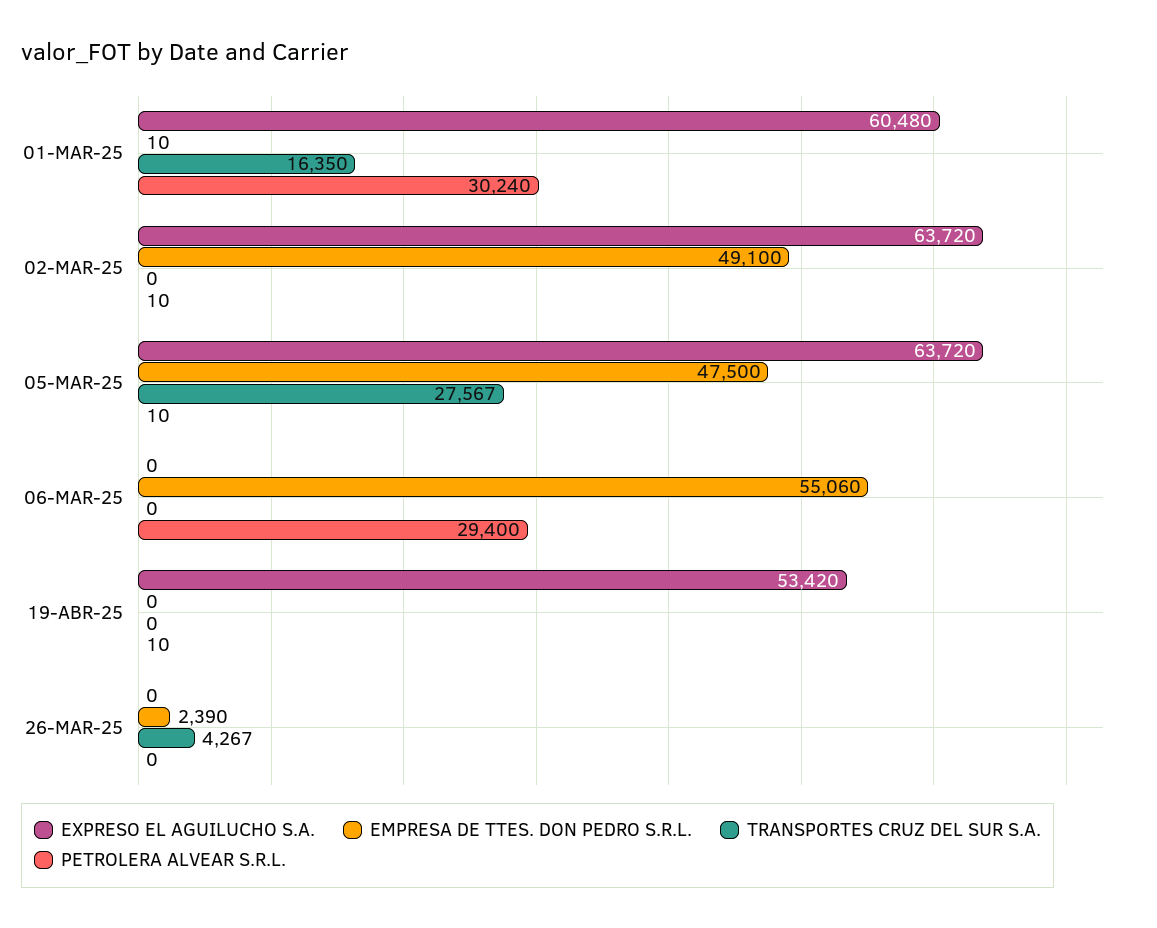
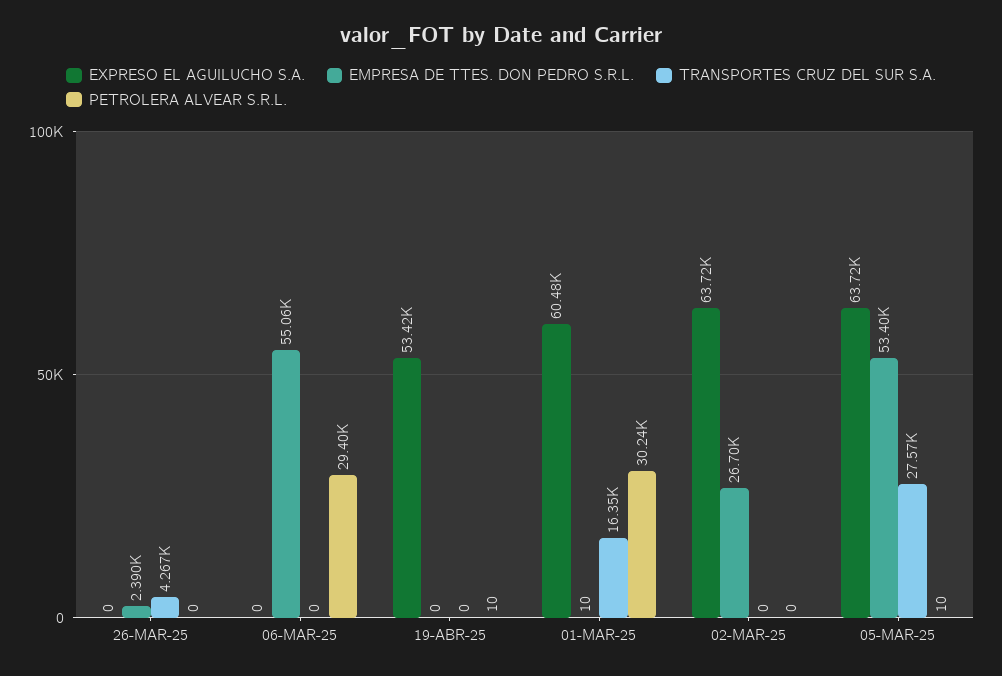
  {
    "EXPRESO EL AGUILUCHO S.A.": {
      "01-MAR-25": 60480,
      "02-MAR-25": 63720,
      "05-MAR-25": 63720,
      "06-MAR-25": 0,
      "19-ABR-25": 53420,
      "26-MAR-25": 0
    },
    "EMPRESA DE TTES. DON PEDRO S.R.L.": {
      "01-MAR-25": 10,
-     "02-MAR-25": 49100,
+     "02-MAR-25": 26700,
-     "05-MAR-25": 47500,
+     "05-MAR-25": 53400,
      "06-MAR-25": 55060,
      "19-ABR-25": 0,
      "26-MAR-25": 2390
    },
    "TRANSPORTES CRUZ DEL SUR S.A.": {
      "01-MAR-25": 16350,
      "02-MAR-25": 0,
      "05-MAR-25": 27567,
      "06-MAR-25": 0,
      "19-ABR-25": 0,
      "26-MAR-25": 4267
    },
    "PETROLERA ALVEAR S.R.L.": {
      "01-MAR-25": 30240,
-     "02-MAR-25": 10,
+     "02-MAR-25": 0,
      "05-MAR-25": 10,
      "06-MAR-25": 29400,
      "19-ABR-25": 10,
      "26-MAR-25": 0
    }
  }

